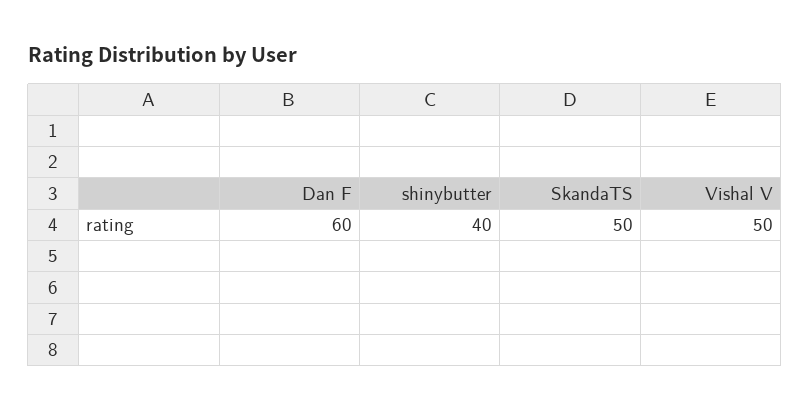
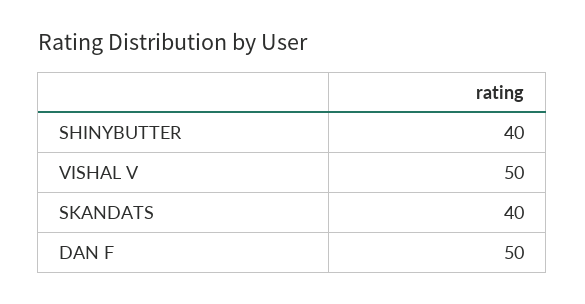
  {
-   "Dan F": 60,
+   "Dan F": 50,
    "shinybutter": 40,
-   "SkandaTS": 50,
+   "SkandaTS": 40,
    "Vishal V": 50
  }

